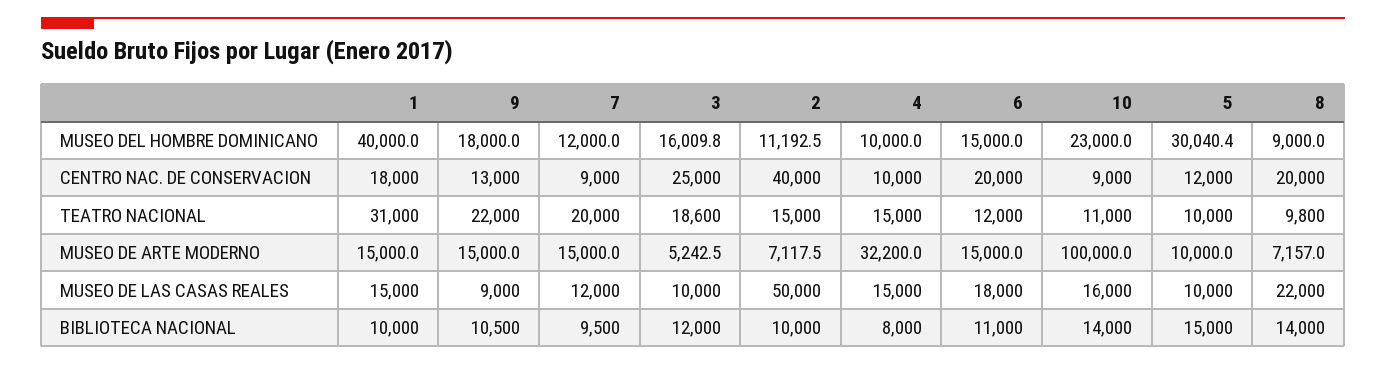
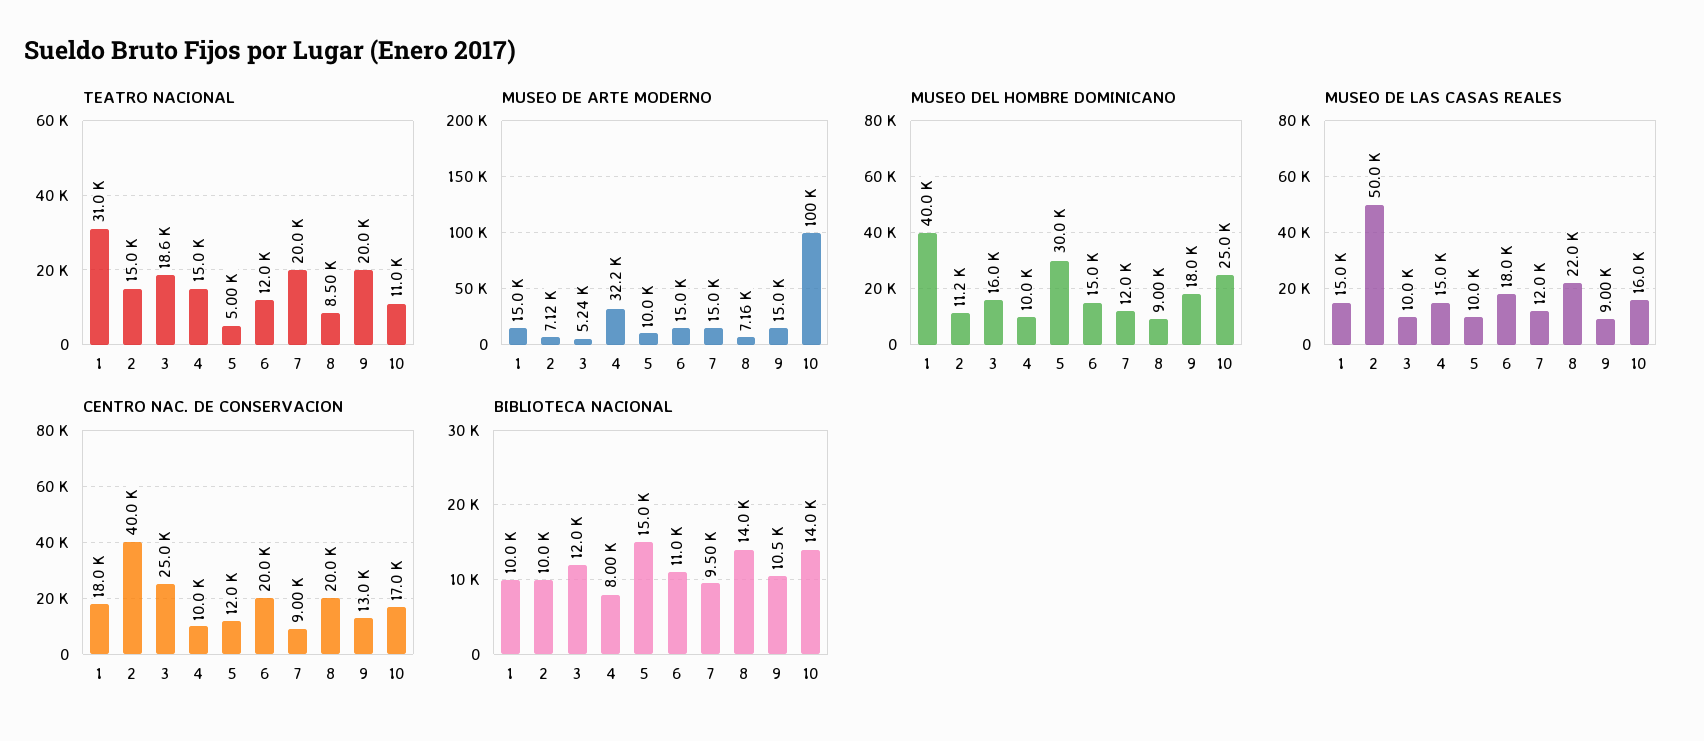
  {
    "MUSEO DEL HOMBRE DOMINICANO": {
      "1": 40000,
      "9": 18000,
      "7": 12000,
      "3": 16009.8,
      "2": 11192.5,
      "4": 10000,
      "6": 15000,
-     "10": 23000,
+     "10": 25000,
      "5": 30040.4,
      "8": 9000
    },
    "CENTRO NAC. DE CONSERVACION": {
      "1": 18000,
      "9": 13000,
      "7": 9000,
      "3": 25000,
      "2": 40000,
      "4": 10000,
      "6": 20000,
-     "10": 9000,
+     "10": 17000,
      "5": 12000,
      "8": 20000
    },
    "TEATRO NACIONAL": {
      "1": 31000,
-     "9": 22000,
+     "9": 20000,
      "7": 20000,
      "3": 18600,
      "2": 15000,
      "4": 15000,
      "6": 12000,
      "10": 11000,
-     "5": 10000,
+     "5": 5000,
-     "8": 9800
+     "8": 8500
    },
    "MUSEO DE ARTE MODERNO": {
      "1": 15000,
      "9": 15000,
      "7": 15000,
      "3": 5242.5,
      "2": 7117.5,
      "4": 32200,
      "6": 15000,
      "10": 100000,
      "5": 10000,
      "8": 7157
    },
    "MUSEO DE LAS CASAS REALES": {
      "1": 15000,
      "9": 9000,
      "7": 12000,
      "3": 10000,
      "2": 50000,
      "4": 15000,
      "6": 18000,
      "10": 16000,
      "5": 10000,
      "8": 22000
    },
    "BIBLIOTECA NACIONAL": {
      "1": 10000,
      "9": 10500,
      "7": 9500,
      "3": 12000,
      "2": 10000,
      "4": 8000,
      "6": 11000,
      "10": 14000,
      "5": 15000,
      "8": 14000
    }
  }

